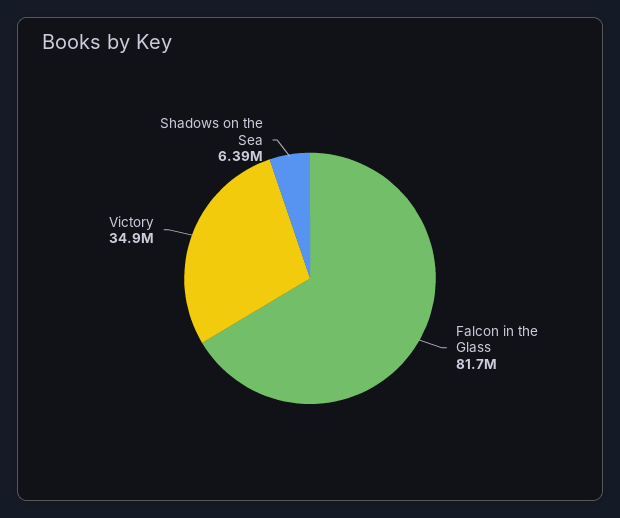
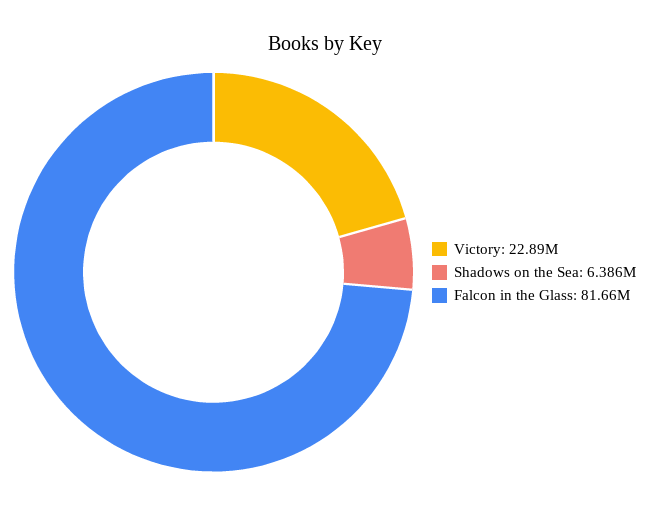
  {
    "Falcon in the Glass": 81660000,
-   "Victory": 34900000,
+   "Victory": 22890000,
    "Shadows on the Sea": 6386000
  }

